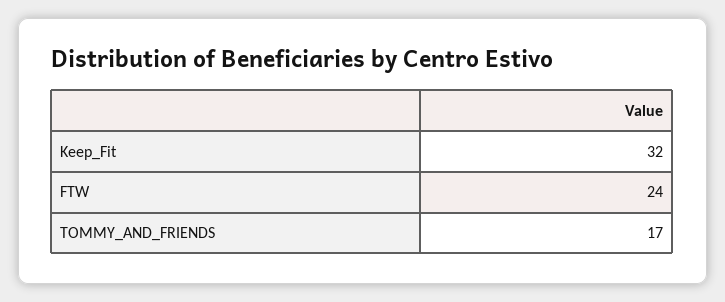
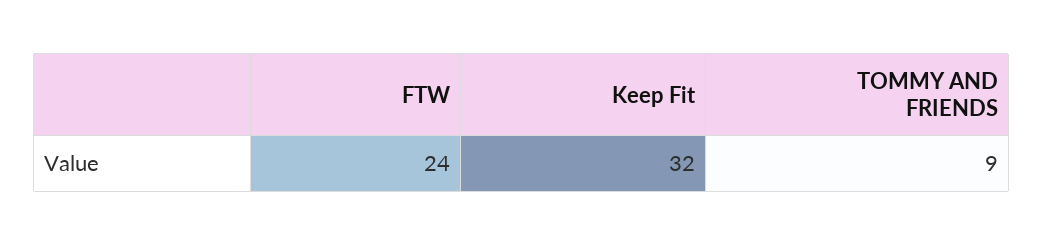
  {
    "Keep_Fit": 32,
    "FTW": 24,
-   "TOMMY_AND_FRIENDS": 17
+   "TOMMY_AND_FRIENDS": 9
  }

